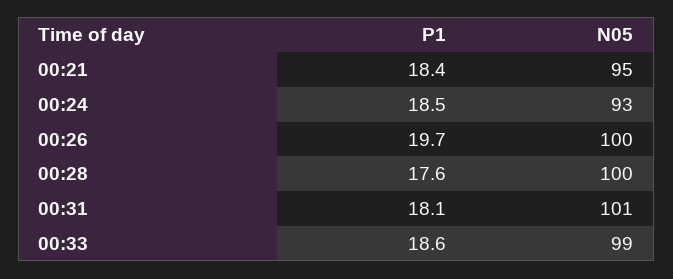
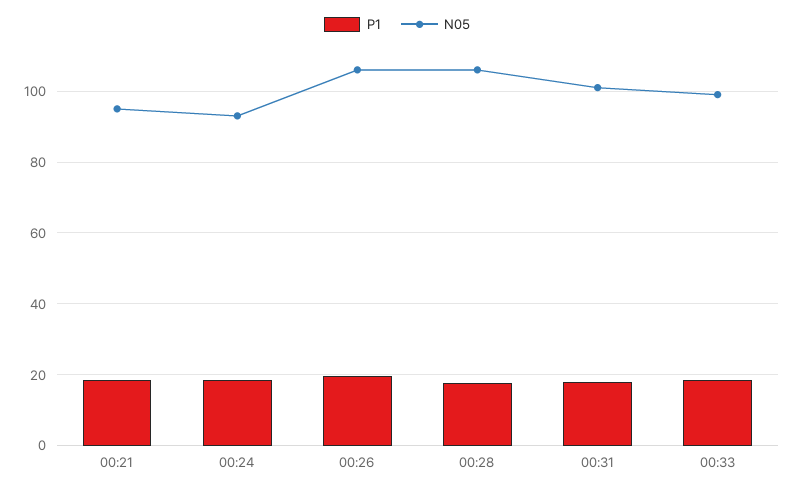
  {
    "P1": {
      "00:21": 18.4,
      "00:24": 18.5,
      "00:26": 19.7,
      "00:28": 17.6,
      "00:31": 18.1,
      "00:33": 18.6
    },
    "N05": {
      "00:21": 95,
      "00:24": 93,
-     "00:26": 100,
+     "00:26": 106,
-     "00:28": 100,
+     "00:28": 106,
      "00:31": 101,
      "00:33": 99
    }
  }

